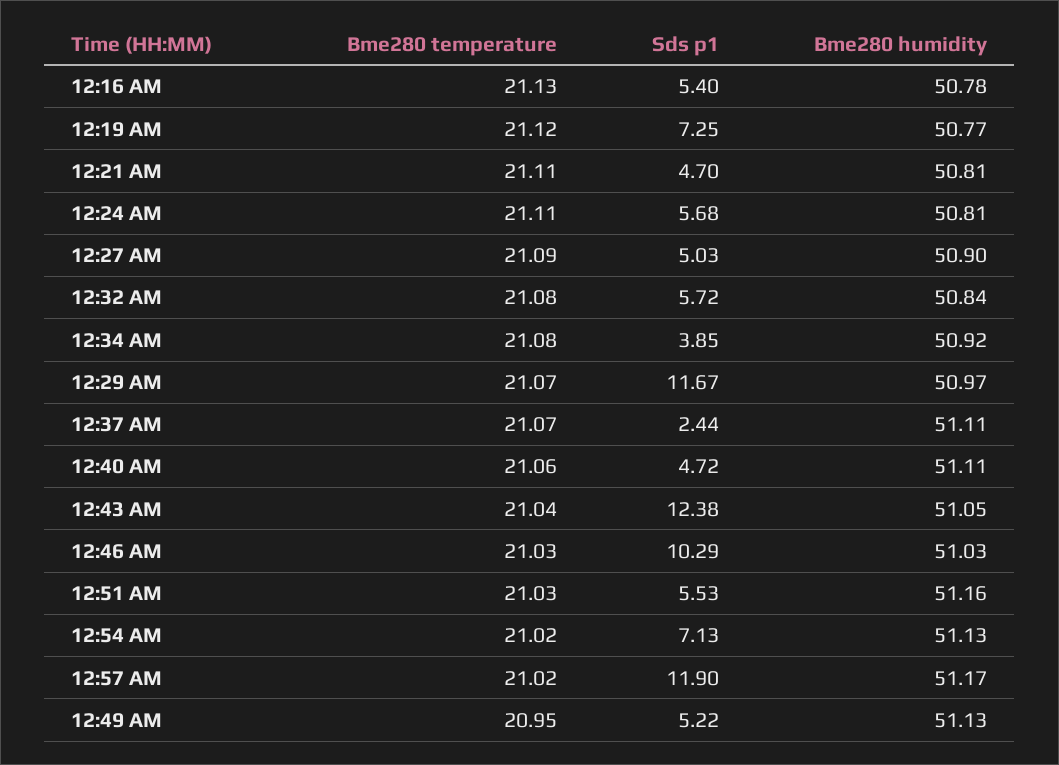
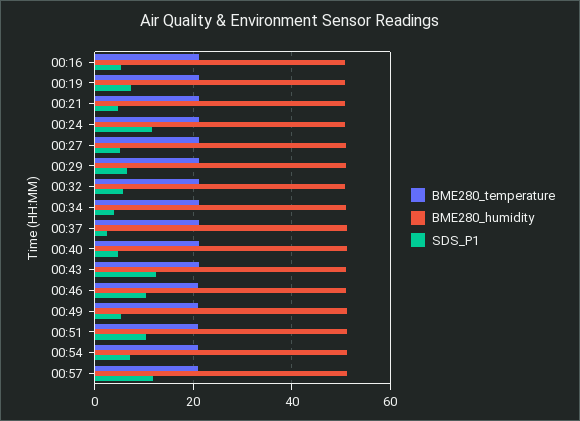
  {
    "Bme280 temperature": {
      "12:16 AM": 21.13,
      "12:19 AM": 21.12,
      "12:21 AM": 21.11,
      "12:24 AM": 21.11,
      "12:27 AM": 21.09,
      "12:32 AM": 21.08,
      "12:34 AM": 21.08,
      "12:29 AM": 21.07,
      "12:37 AM": 21.07,
      "12:40 AM": 21.06,
      "12:43 AM": 21.04,
      "12:46 AM": 21.03,
      "12:51 AM": 21.03,
      "12:54 AM": 21.02,
      "12:57 AM": 21.02,
      "12:49 AM": 20.95
    },
    "Sds p1": {
      "12:16 AM": 5.4,
      "12:19 AM": 7.25,
      "12:21 AM": 4.7,
-     "12:24 AM": 5.68,
+     "12:24 AM": 12,
      "12:27 AM": 5.03,
      "12:32 AM": 5.72,
      "12:34 AM": 3.85,
-     "12:29 AM": 11.67,
+     "12:29 AM": 6,
      "12:37 AM": 2.44,
      "12:40 AM": 4.72,
      "12:43 AM": 12.38,
      "12:46 AM": 10.29,
-     "12:51 AM": 5.53,
+     "12:51 AM": 10,
      "12:54 AM": 7.13,
      "12:57 AM": 11.9,
      "12:49 AM": 5.22
    },
    "Bme280 humidity": {
      "12:16 AM": 50.78,
      "12:19 AM": 50.77,
      "12:21 AM": 50.81,
      "12:24 AM": 50.81,
      "12:27 AM": 50.9,
      "12:32 AM": 50.84,
      "12:34 AM": 50.92,
      "12:29 AM": 50.97,
      "12:37 AM": 51.11,
      "12:40 AM": 51.11,
      "12:43 AM": 51.05,
      "12:46 AM": 51.03,
      "12:51 AM": 51.16,
      "12:54 AM": 51.13,
      "12:57 AM": 51.17,
      "12:49 AM": 51.13
    }
  }

